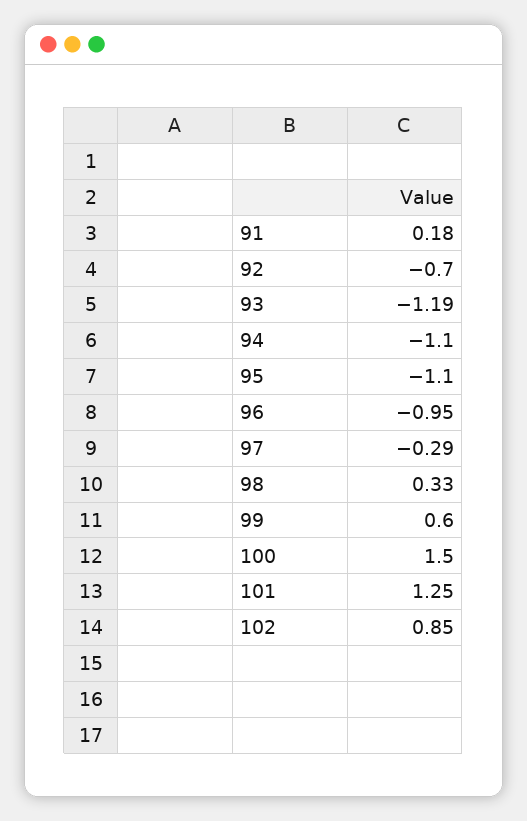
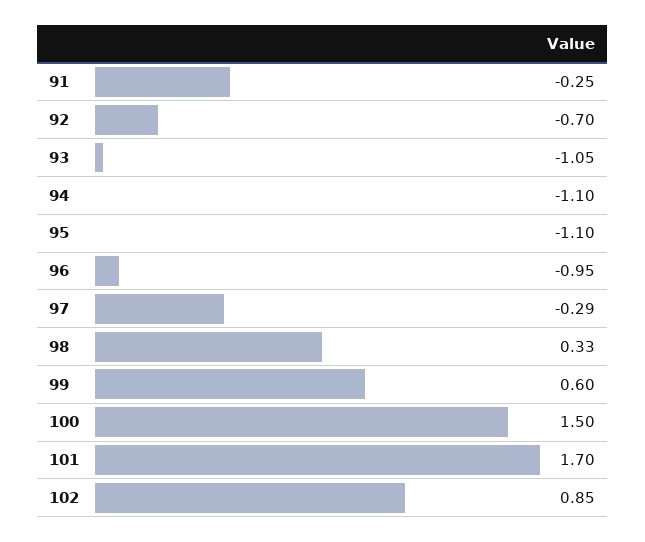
  {
-   "91": 0.18,
+   "91": -0.25,
    "92": -0.7,
-   "93": -1.19,
+   "93": -1.05,
    "94": -1.1,
    "95": -1.1,
    "96": -0.95,
    "97": -0.29,
    "98": 0.33,
    "99": 0.6,
    "100": 1.5,
-   "101": 1.25,
+   "101": 1.7,
    "102": 0.85
  }

